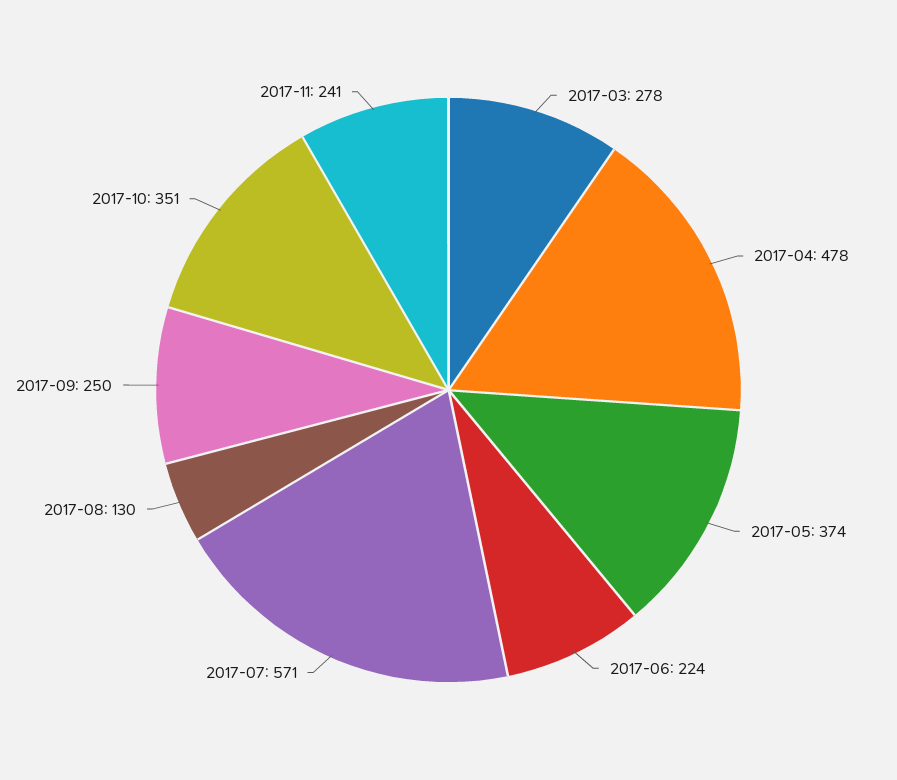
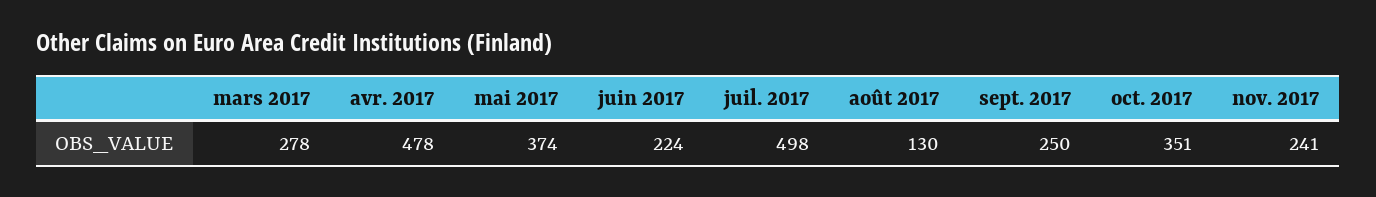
  {
    "2017-03": 278,
    "2017-04": 478,
    "2017-05": 374,
    "2017-06": 224,
-   "2017-07": 571,
+   "2017-07": 498,
    "2017-08": 130,
    "2017-09": 250,
    "2017-10": 351,
    "2017-11": 241
  }

